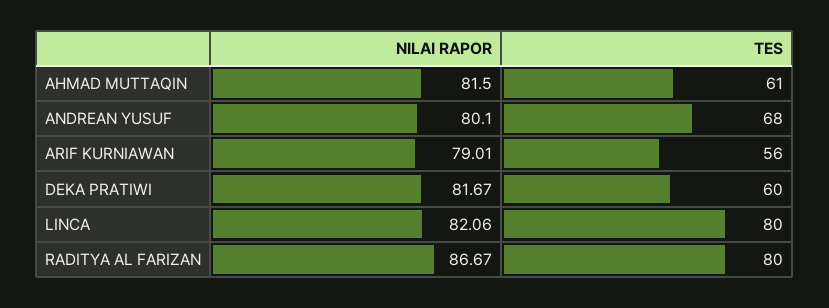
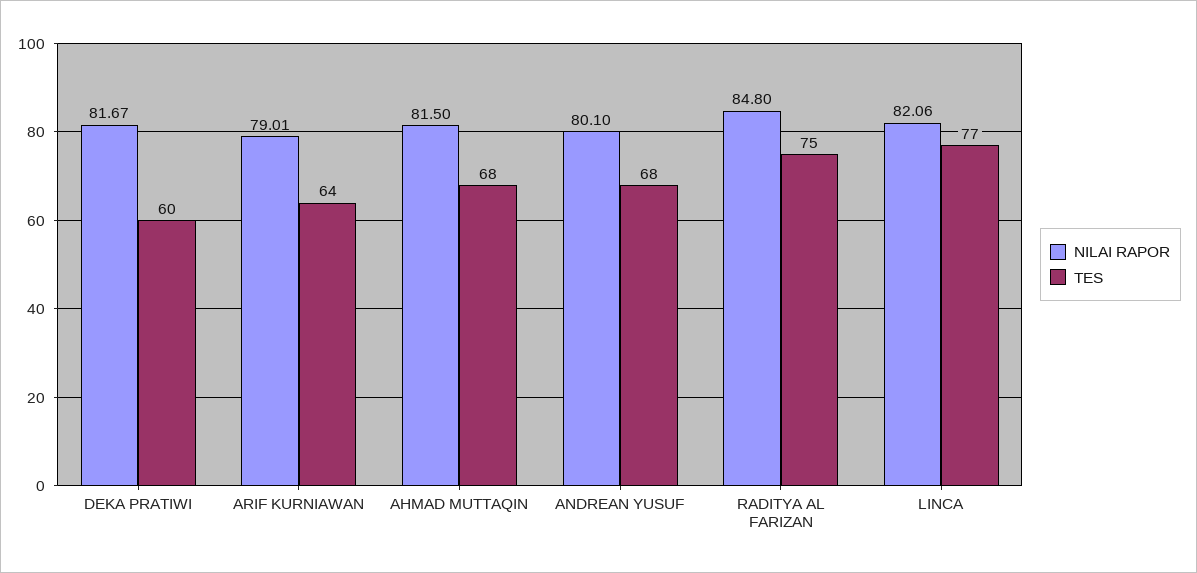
  {
    "NILAI RAPOR": {
      "AHMAD MUTTAQIN": 81.5,
      "ANDREAN YUSUF": 80.1,
      "ARIF KURNIAWAN": 79.01,
      "DEKA PRATIWI": 81.67,
      "LINCA": 82.06,
-     "RADITYA AL FARIZAN": 86.67
+     "RADITYA AL FARIZAN": 84.8
    },
    "TES": {
-     "AHMAD MUTTAQIN": 61,
+     "AHMAD MUTTAQIN": 68,
      "ANDREAN YUSUF": 68,
-     "ARIF KURNIAWAN": 56,
+     "ARIF KURNIAWAN": 64,
      "DEKA PRATIWI": 60,
-     "LINCA": 80,
+     "LINCA": 77,
-     "RADITYA AL FARIZAN": 80
+     "RADITYA AL FARIZAN": 75
    }
  }

